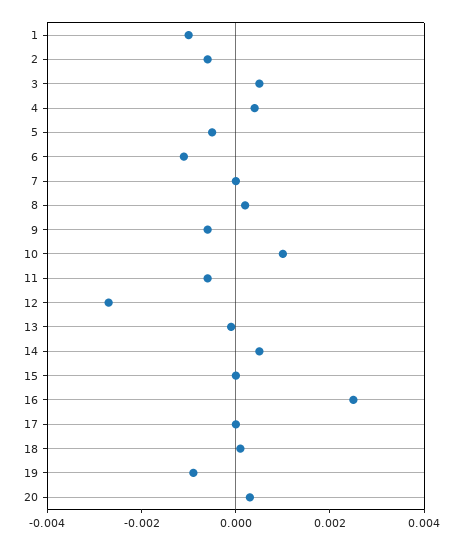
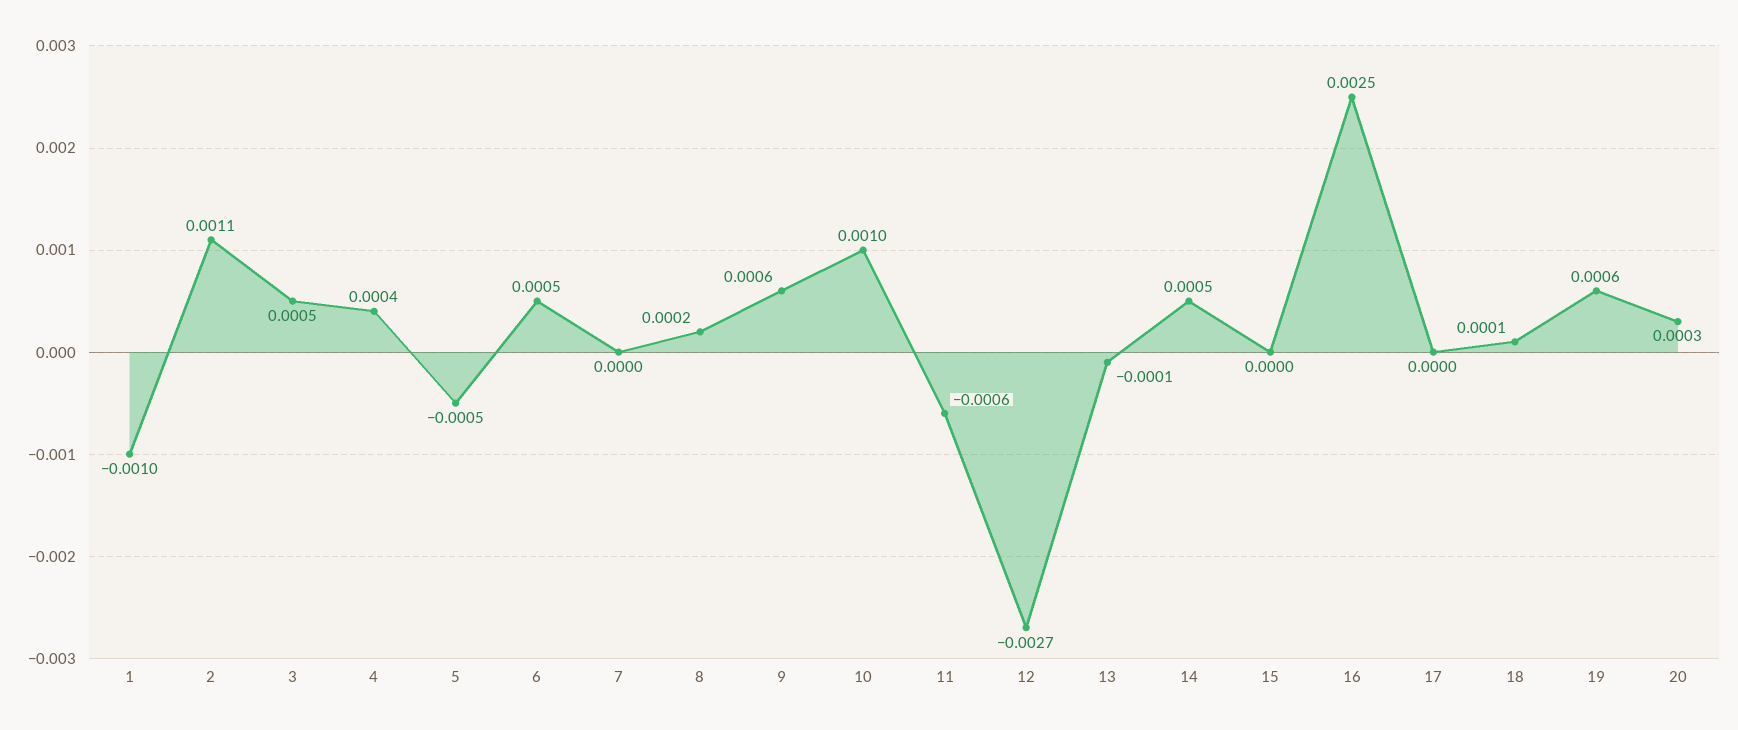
  {
    "1": -0.001,
-   "2": -0.0005,
+   "2": 0.0011,
    "3": 0.0005,
    "4": 0.0004,
    "5": -0.0005,
-   "6": -0.001,
+   "6": 0.0005,
    "7": 0,
    "8": 0.0002,
-   "9": -0.0005,
+   "9": 0.0006,
    "10": 0.001,
    "11": -0.0006,
    "12": -0.0027,
    "13": -0.0001,
    "14": 0.0005,
    "15": 0,
    "16": 0.0025,
    "17": 0,
    "18": 0.0001,
-   "19": -0.001,
+   "19": 0.0006,
    "20": 0.0003
  }

